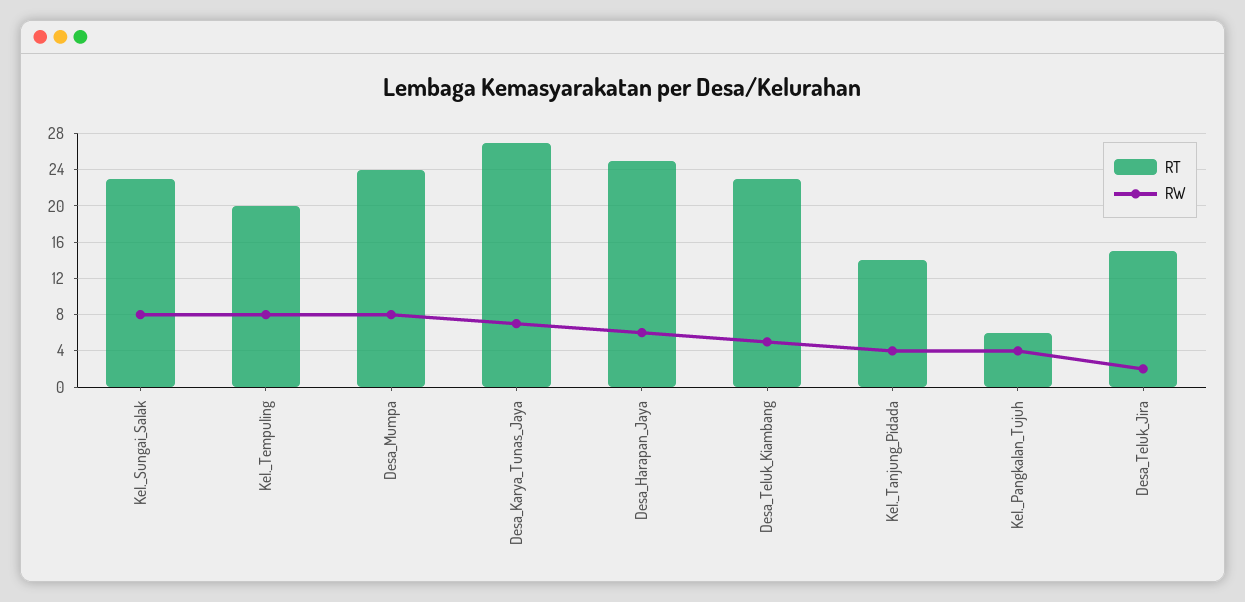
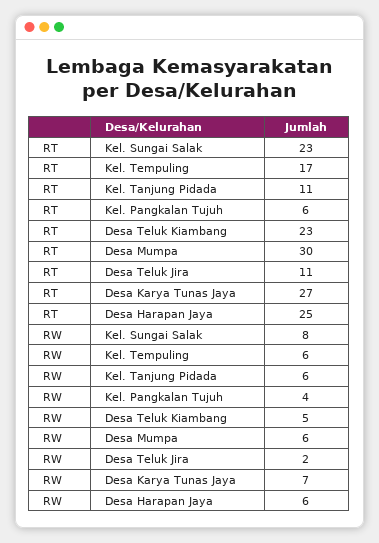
  {
    "RT": {
      "Kel._Sungai_Salak": 23,
-     "Kel._Tempuling": 20,
+     "Kel._Tempuling": 17,
-     "Desa_Mumpa": 24,
+     "Desa_Mumpa": 30,
      "Desa_Karya_Tunas_Jaya": 27,
      "Desa_Harapan_Jaya": 25,
      "Desa_Teluk_Kiambang": 23,
-     "Kel._Tanjung_Pidada": 14,
+     "Kel._Tanjung_Pidada": 11,
      "Kel._Pangkalan_Tujuh": 6,
-     "Desa_Teluk_Jira": 15
+     "Desa_Teluk_Jira": 11
    },
    "RW": {
      "Kel._Sungai_Salak": 8,
-     "Kel._Tempuling": 8,
+     "Kel._Tempuling": 6,
-     "Desa_Mumpa": 8,
+     "Desa_Mumpa": 6,
      "Desa_Karya_Tunas_Jaya": 7,
      "Desa_Harapan_Jaya": 6,
      "Desa_Teluk_Kiambang": 5,
-     "Kel._Tanjung_Pidada": 4,
+     "Kel._Tanjung_Pidada": 6,
      "Kel._Pangkalan_Tujuh": 4,
      "Desa_Teluk_Jira": 2
    }
  }

